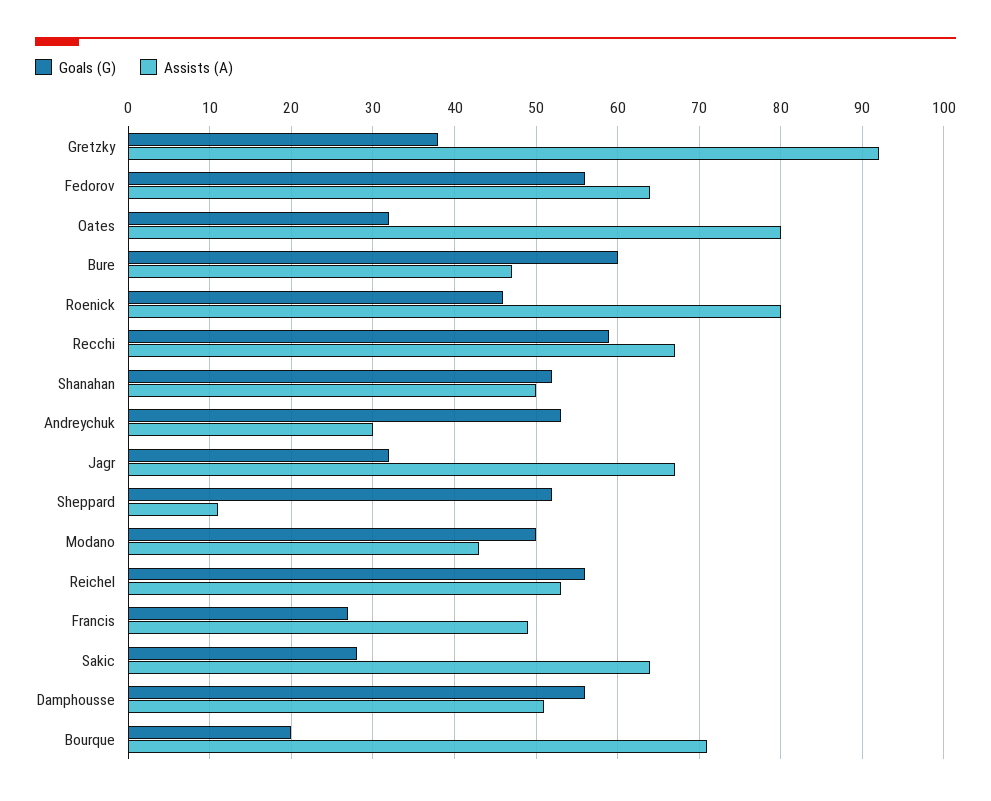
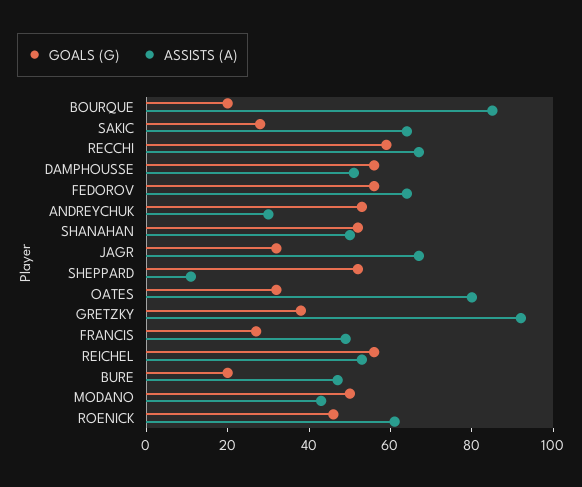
  {
    "Goals (G)": {
      "Gretzky": 38,
      "Fedorov": 56,
      "Oates": 32,
-     "Bure": 60,
+     "Bure": 20,
      "Roenick": 46,
      "Recchi": 59,
      "Shanahan": 52,
      "Andreychuk": 53,
      "Jagr": 32,
      "Sheppard": 52,
      "Modano": 50,
      "Reichel": 56,
      "Francis": 27,
      "Sakic": 28,
      "Damphousse": 56,
      "Bourque": 20
    },
    "Assists (A)": {
      "Gretzky": 92,
      "Fedorov": 64,
      "Oates": 80,
      "Bure": 47,
-     "Roenick": 80,
+     "Roenick": 60,
      "Recchi": 67,
      "Shanahan": 50,
      "Andreychuk": 30,
      "Jagr": 67,
      "Sheppard": 11,
      "Modano": 43,
      "Reichel": 53,
      "Francis": 49,
      "Sakic": 64,
      "Damphousse": 51,
-     "Bourque": 71
+     "Bourque": 85
    }
  }

